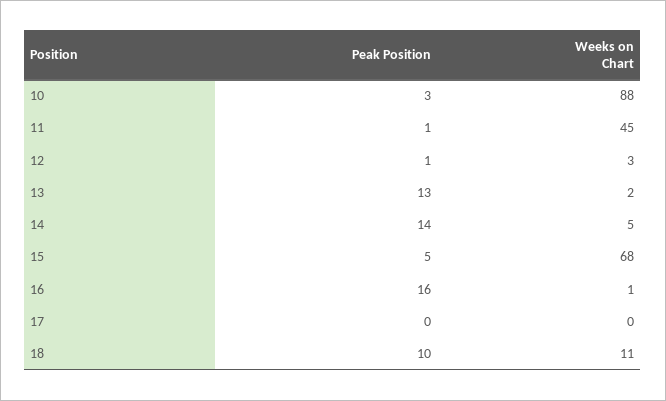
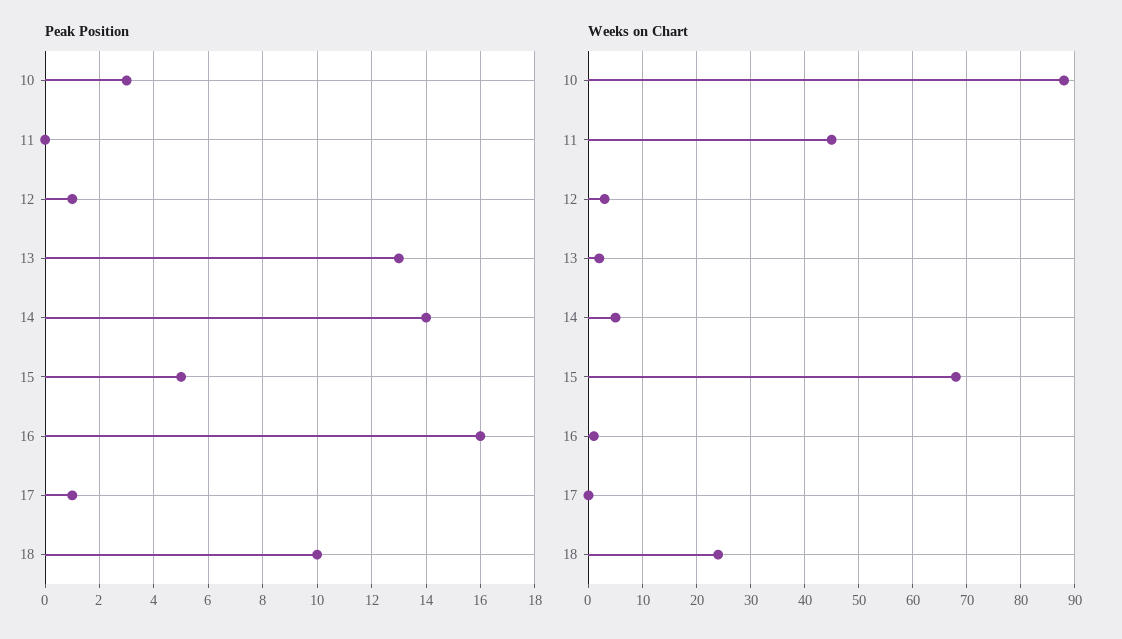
  {
    "Peak Position": {
      "10": 3,
-     "11": 1,
+     "11": 0,
      "12": 1,
      "13": 13,
      "14": 14,
      "15": 5,
      "16": 16,
-     "17": 0,
+     "17": 1,
      "18": 10
    },
    "Weeks on Chart": {
      "10": 88,
      "11": 45,
      "12": 3,
      "13": 2,
      "14": 5,
      "15": 68,
      "16": 1,
      "17": 0,
-     "18": 11
+     "18": 25
    }
  }

